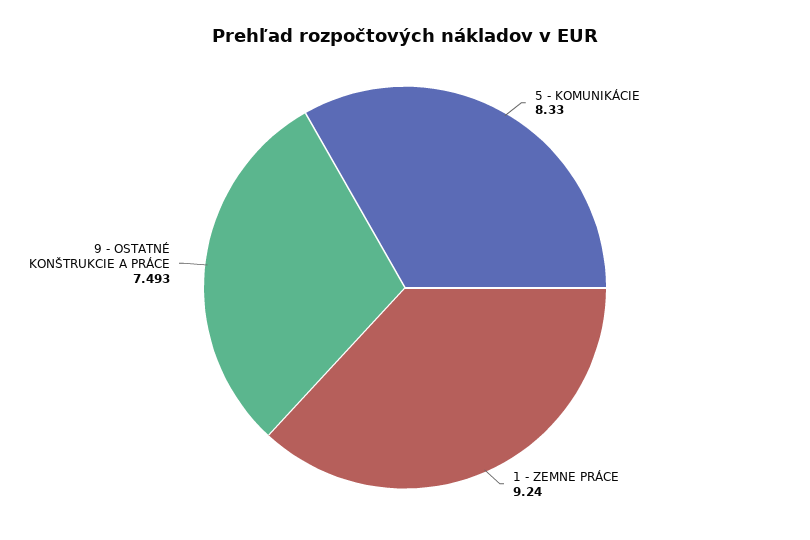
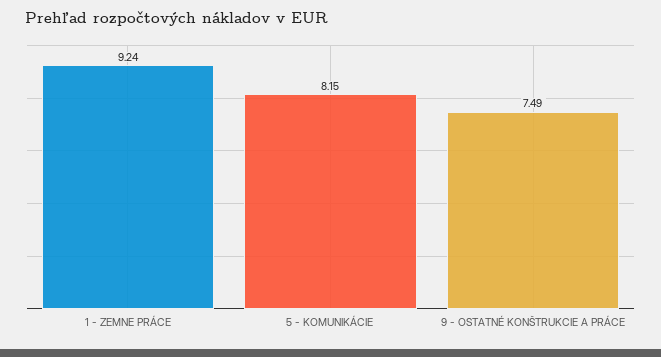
  {
-   "5 - KOMUNIKÁCIE": 8.33,
+   "5 - KOMUNIKÁCIE": 8.15,
    "1 - ZEMNE PRÁCE": 9.24,
    "9 - OSTATNÉ KONŠTRUKCIE A PRÁCE": 7.493
  }

